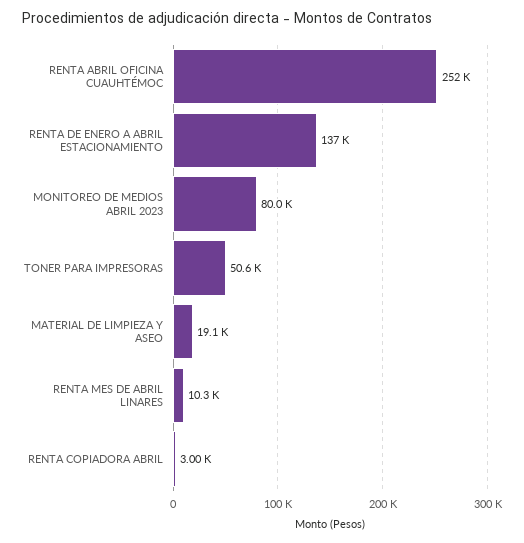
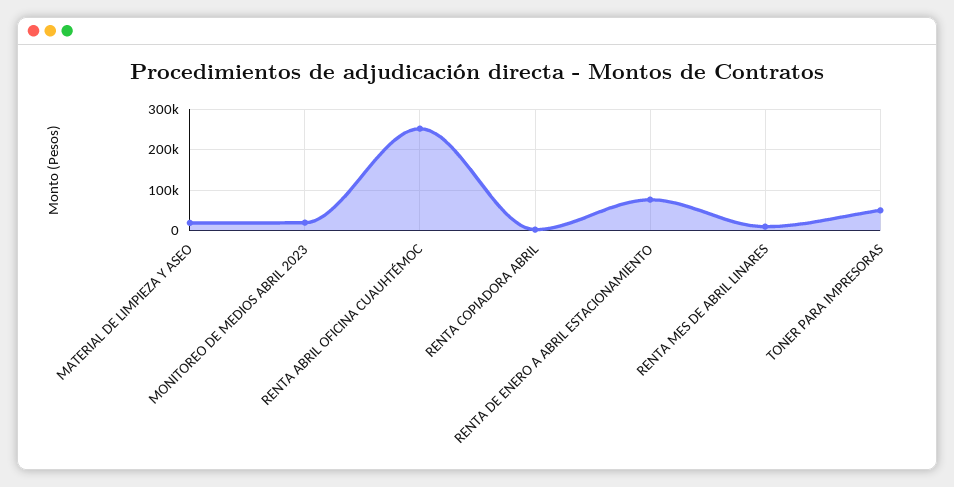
  {
    "RENTA ABRIL OFICINA CUAUHTÉMOC": 252000,
-   "RENTA DE ENERO A ABRIL ESTACIONAMIENTO": 137000,
+   "RENTA DE ENERO A ABRIL ESTACIONAMIENTO": 80000,
-   "MONITOREO DE MEDIOS ABRIL 2023": 80000,
+   "MONITOREO DE MEDIOS ABRIL 2023": 20000,
    "TONER PARA IMPRESORAS": 50600,
    "MATERIAL DE LIMPIEZA Y ASEO": 19100,
    "RENTA MES DE ABRIL LINARES": 10300,
    "RENTA COPIADORA ABRIL": 3000
  }

